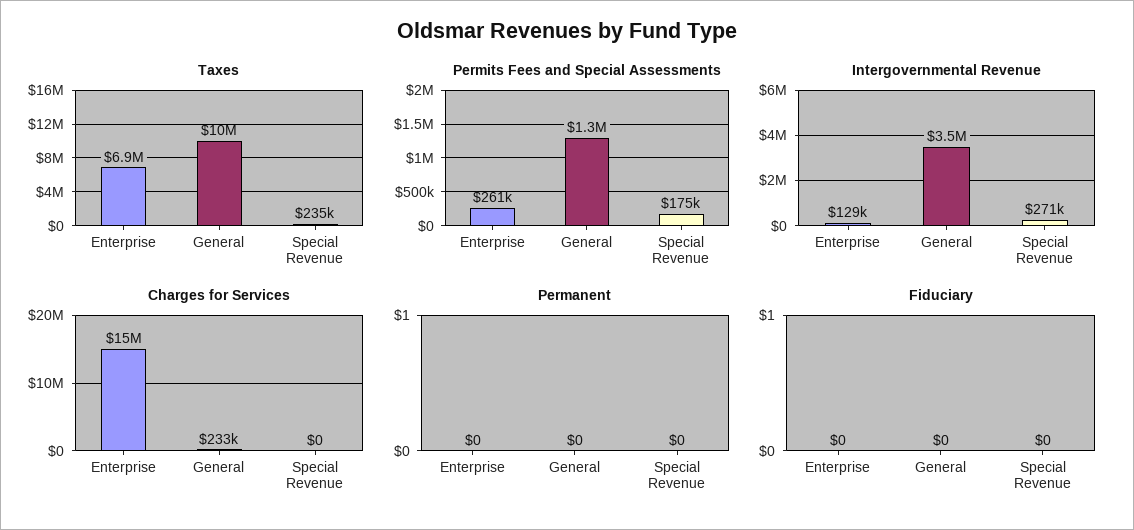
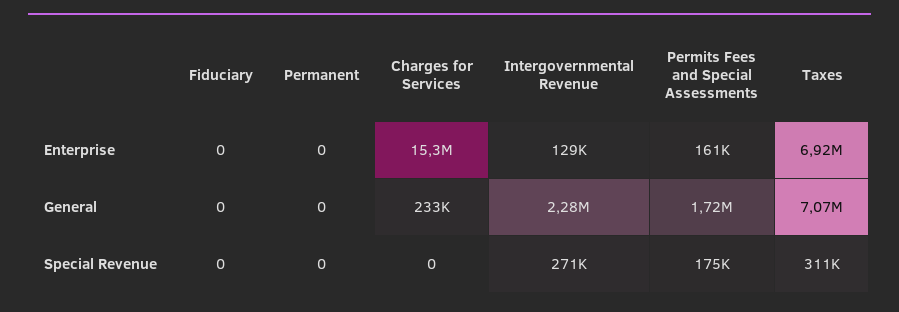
  {
    "Taxes": {
      "Enterprise": 6920000,
-     "General": 10000000,
+     "General": 7070000,
-     "Special Revenue": 235000
+     "Special Revenue": 311000
    },
    "Permits Fees and Special Assessments": {
-     "Enterprise": 261000,
+     "Enterprise": 161000,
-     "General": 1300000,
+     "General": 1720000,
      "Special Revenue": 175000
    },
    "Intergovernmental Revenue": {
      "Enterprise": 129000,
-     "General": 3500000,
+     "General": 2280000,
      "Special Revenue": 271000
    },
    "Charges for Services": {
      "Enterprise": 15300000,
      "General": 233000,
      "Special Revenue": 0
    },
    "Permanent": {
      "Enterprise": 0,
      "General": 0,
      "Special Revenue": 0
    },
    "Fiduciary": {
      "Enterprise": 0,
      "General": 0,
      "Special Revenue": 0
    }
  }

